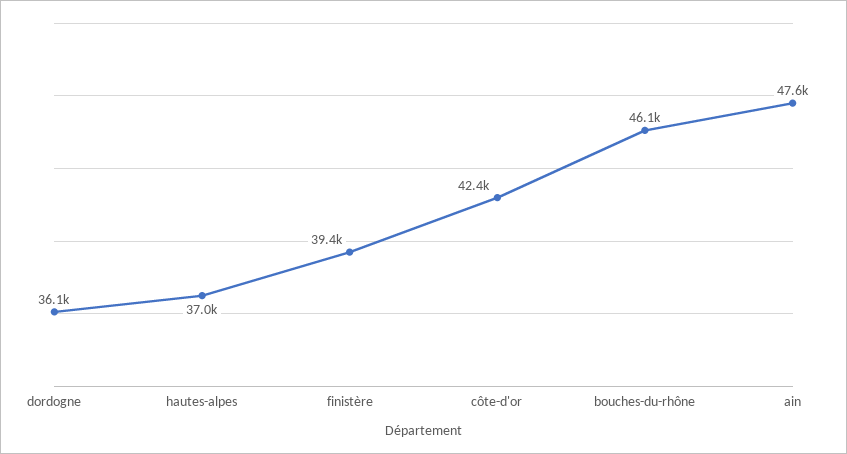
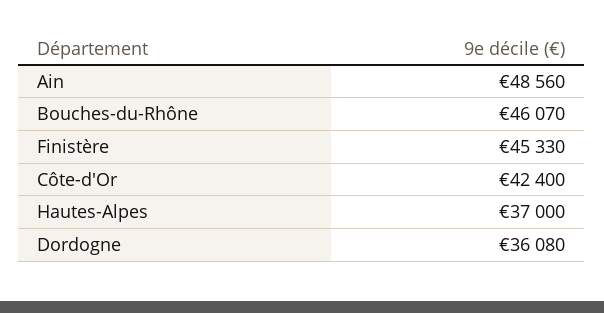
  {
    "dordogne": 36080,
    "hautes-alpes": 37000,
-   "finistère": 39400,
+   "finistère": 45330,
    "côte-d'or": 42400,
    "bouches-du-rhône": 46070,
-   "ain": 47600
+   "ain": 48560
  }

